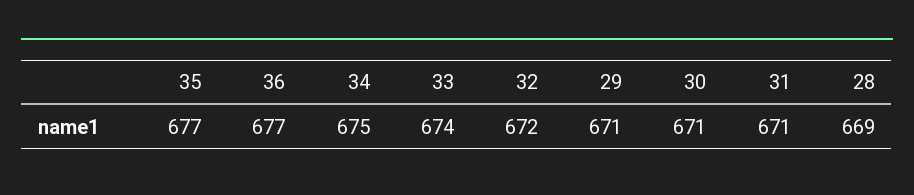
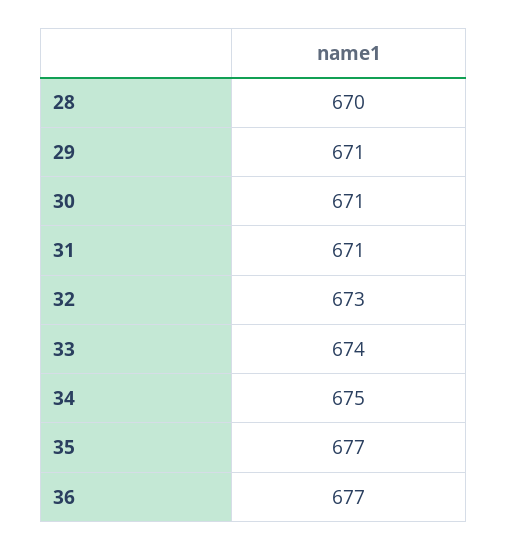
  {
    "35": 677,
    "36": 677,
    "34": 675,
    "33": 674,
-   "32": 672,
+   "32": 673,
    "29": 671,
    "30": 671,
    "31": 671,
-   "28": 669
+   "28": 670
  }

